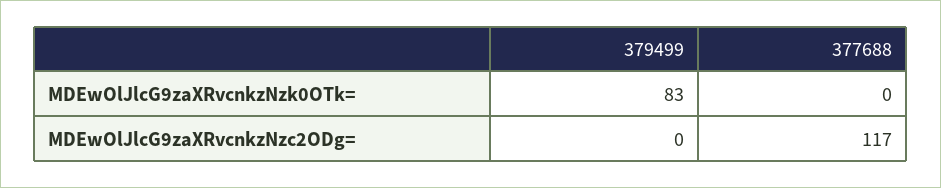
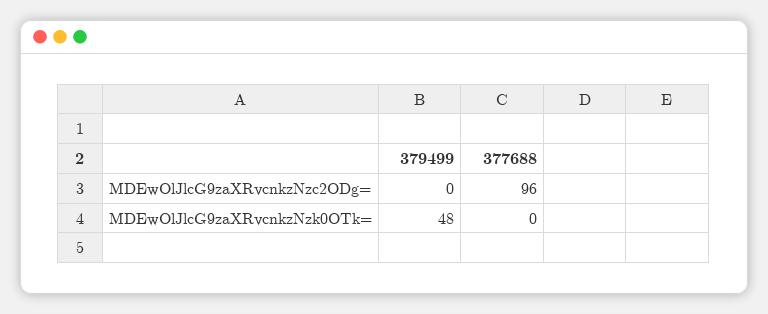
  {
    "379499": {
-     "MDEwOlJlcG9zaXRvcnkzNzk0OTk=": 83,
+     "MDEwOlJlcG9zaXRvcnkzNzk0OTk=": 48,
      "MDEwOlJlcG9zaXRvcnkzNzc2ODg=": 0
    },
    "377688": {
      "MDEwOlJlcG9zaXRvcnkzNzk0OTk=": 0,
-     "MDEwOlJlcG9zaXRvcnkzNzc2ODg=": 117
+     "MDEwOlJlcG9zaXRvcnkzNzc2ODg=": 96
    }
  }

